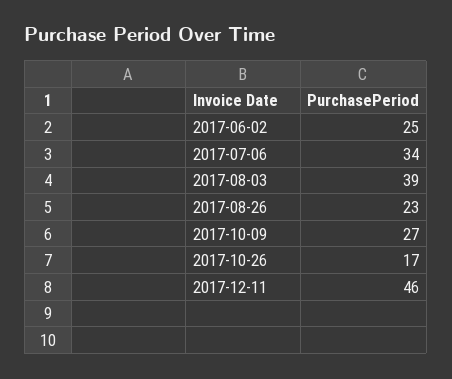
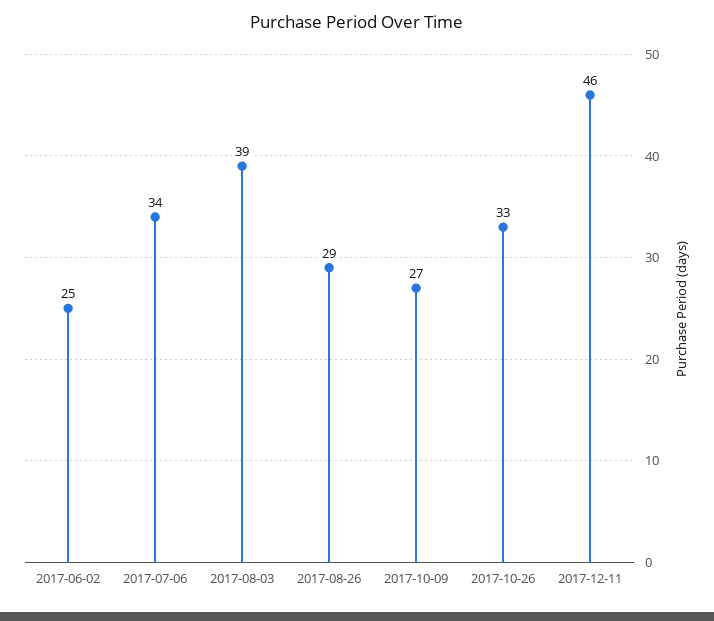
  {
    "2017-06-02": 25,
    "2017-07-06": 34,
    "2017-08-03": 39,
-   "2017-08-26": 23,
+   "2017-08-26": 29,
    "2017-10-09": 27,
-   "2017-10-26": 17,
+   "2017-10-26": 33,
    "2017-12-11": 46
  }

